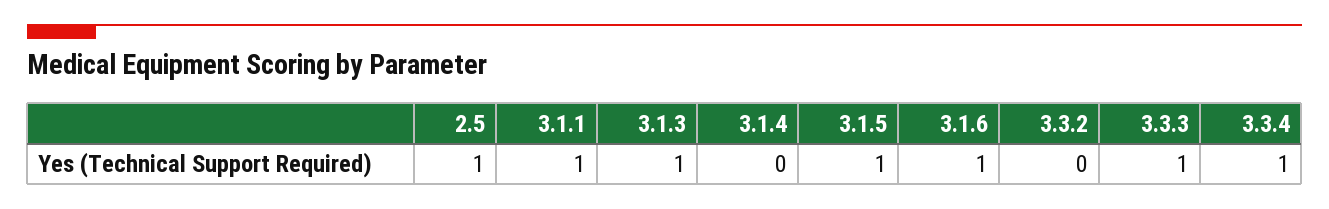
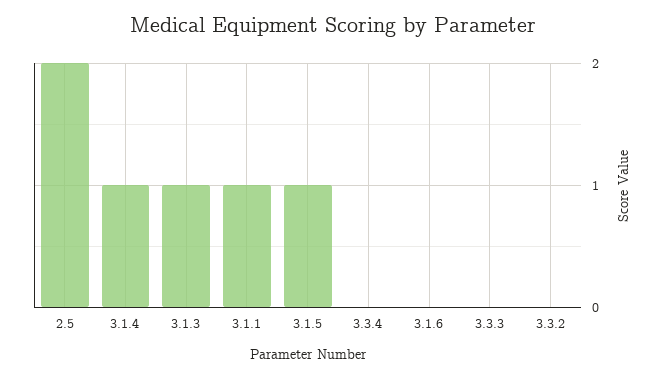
  {
-   "2.5": 1,
+   "2.5": 2,
    "3.1.1": 1,
    "3.1.3": 1,
-   "3.1.4": 0,
+   "3.1.4": 1,
    "3.1.5": 1,
-   "3.1.6": 1,
+   "3.1.6": 0,
    "3.3.2": 0,
-   "3.3.3": 1,
+   "3.3.3": 0,
-   "3.3.4": 1
+   "3.3.4": 0
  }

